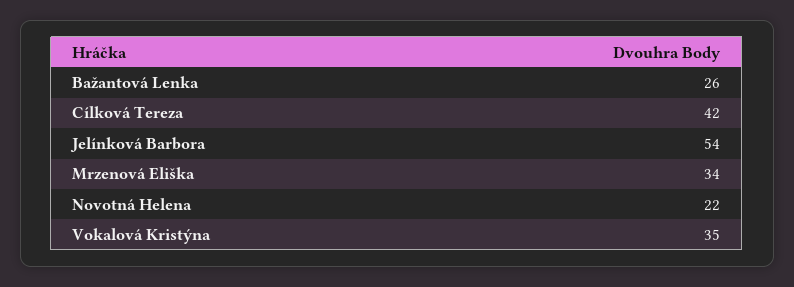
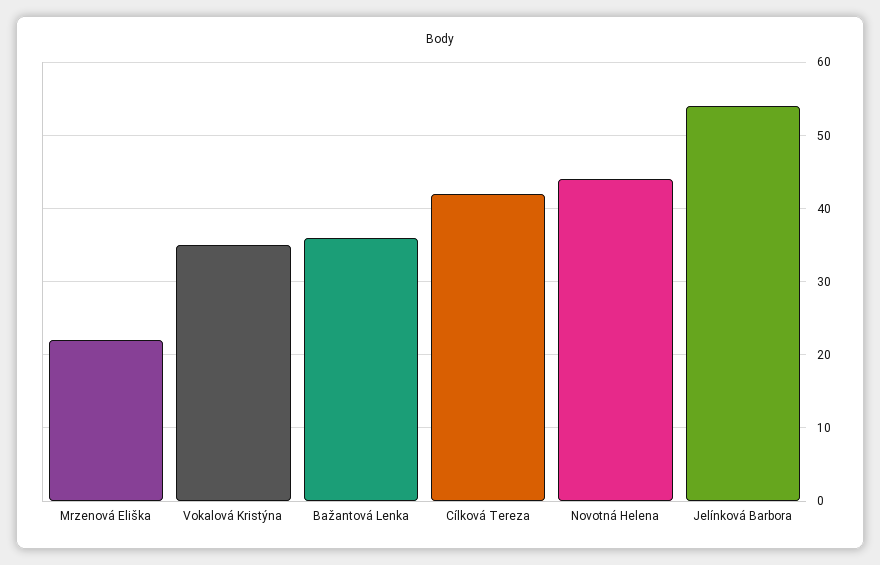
  {
-   "Bažantová Lenka": 26,
+   "Bažantová Lenka": 36,
    "Cílková Tereza": 42,
    "Jelínková Barbora": 54,
-   "Mrzenová Eliška": 34,
+   "Mrzenová Eliška": 22,
-   "Novotná Helena": 22,
+   "Novotná Helena": 44,
    "Vokalová Kristýna": 35
  }

